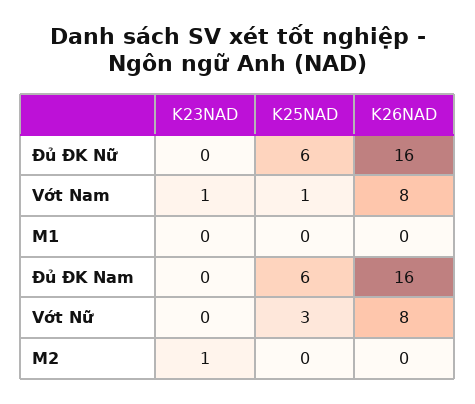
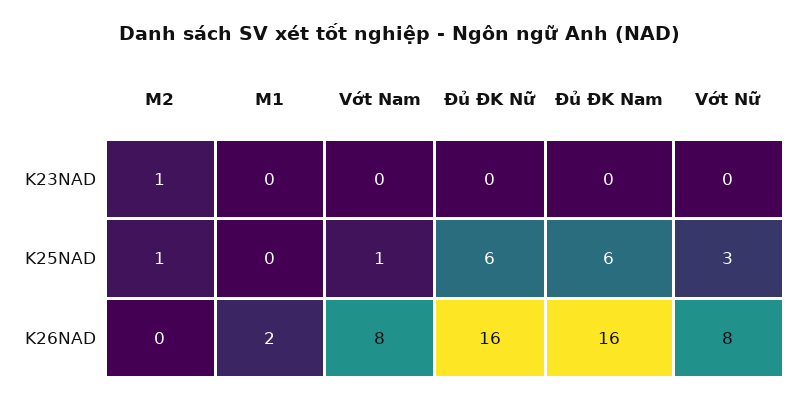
  {
    "K23NAD": {
      "Đủ ĐK Nữ": 0,
-     "Vớt Nam": 1,
+     "Vớt Nam": 0,
      "M1": 0,
      "Đủ ĐK Nam": 0,
      "Vớt Nữ": 0,
      "M2": 1
    },
    "K25NAD": {
      "Đủ ĐK Nữ": 6,
      "Vớt Nam": 1,
      "M1": 0,
      "Đủ ĐK Nam": 6,
      "Vớt Nữ": 3,
-     "M2": 0
+     "M2": 1
    },
    "K26NAD": {
      "Đủ ĐK Nữ": 16,
      "Vớt Nam": 8,
-     "M1": 0,
+     "M1": 2,
      "Đủ ĐK Nam": 16,
      "Vớt Nữ": 8,
      "M2": 0
    }
  }

